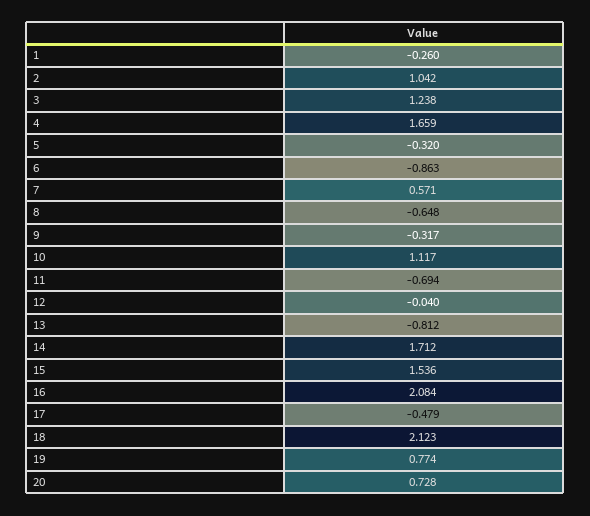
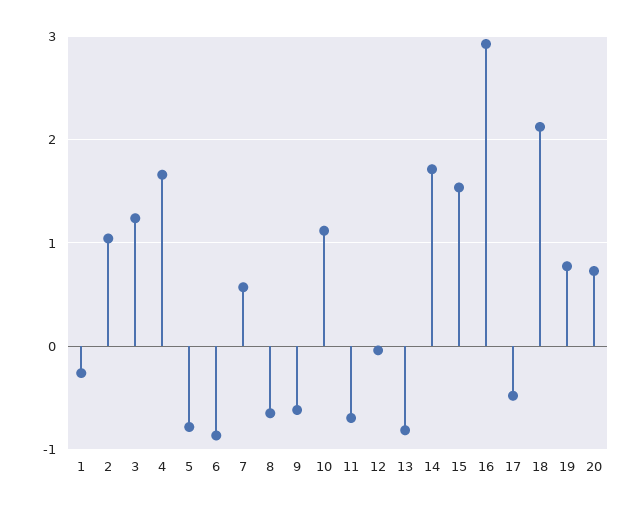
  {
    "1": -0.26,
    "2": 1.042,
    "3": 1.238,
    "4": 1.659,
-   "5": -0.32,
+   "5": -0.8,
    "6": -0.863,
    "7": 0.571,
    "8": -0.648,
-   "9": -0.317,
+   "9": -0.6,
    "10": 1.117,
    "11": -0.694,
    "12": -0.04,
    "13": -0.812,
    "14": 1.712,
    "15": 1.536,
-   "16": 2.084,
+   "16": 2.9,
    "17": -0.479,
    "18": 2.123,
    "19": 0.774,
    "20": 0.728
  }

